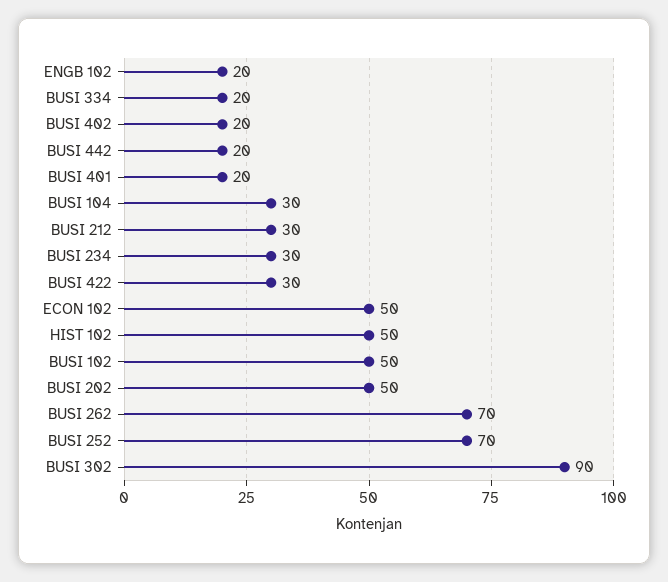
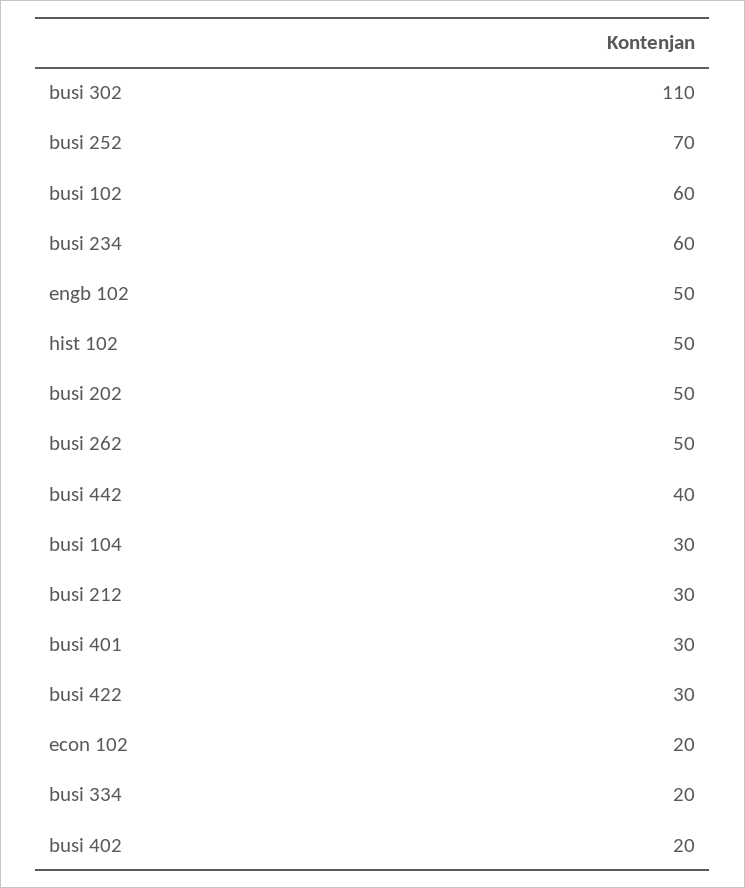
  {
-   "ENGB 102": 20,
+   "ENGB 102": 50,
    "BUSI 334": 20,
    "BUSI 402": 20,
-   "BUSI 442": 20,
+   "BUSI 442": 40,
-   "BUSI 401": 20,
+   "BUSI 401": 30,
    "BUSI 104": 30,
    "BUSI 212": 30,
-   "BUSI 234": 30,
+   "BUSI 234": 60,
    "BUSI 422": 30,
-   "ECON 102": 50,
+   "ECON 102": 20,
    "HIST 102": 50,
-   "BUSI 102": 50,
+   "BUSI 102": 60,
    "BUSI 202": 50,
-   "BUSI 262": 70,
+   "BUSI 262": 50,
    "BUSI 252": 70,
-   "BUSI 302": 90
+   "BUSI 302": 110
  }

